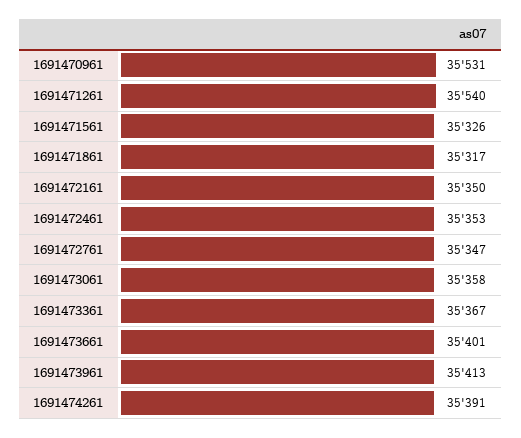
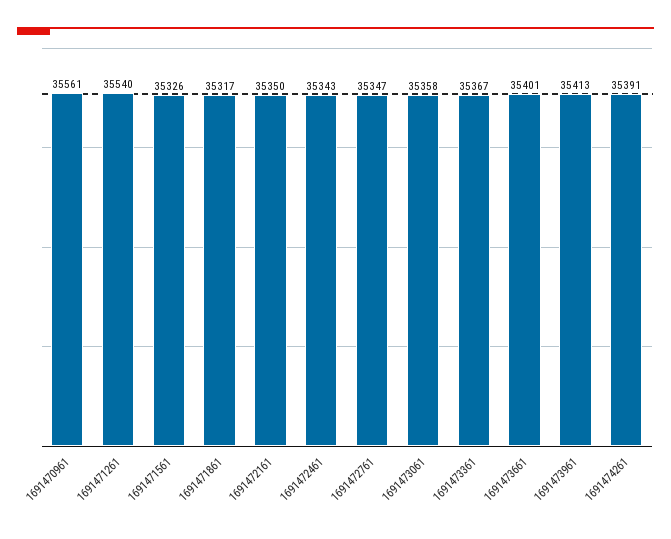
  {
-   "1691470961": 35531,
+   "1691470961": 35561,
    "1691471261": 35540,
    "1691471561": 35326,
    "1691471861": 35317,
    "1691472161": 35350,
-   "1691472461": 35353,
+   "1691472461": 35343,
    "1691472761": 35347,
    "1691473061": 35358,
    "1691473361": 35367,
    "1691473661": 35401,
    "1691473961": 35413,
    "1691474261": 35391
  }

